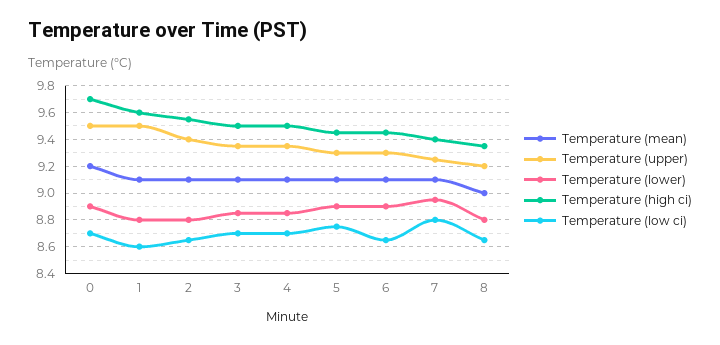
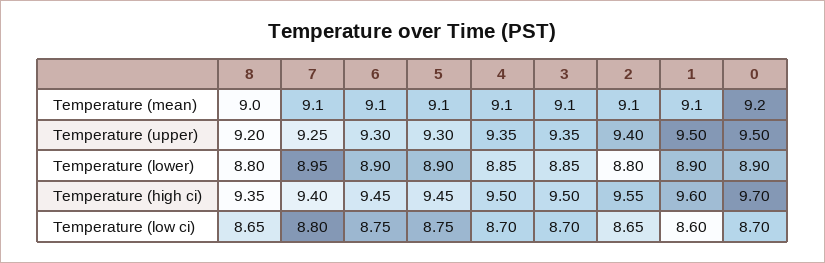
  {
    "Temperature (mean)": {
      "0": 9.2,
      "1": 9.1,
      "2": 9.1,
      "3": 9.1,
      "4": 9.1,
      "5": 9.1,
      "6": 9.1,
      "7": 9.1,
      "8": 9
    },
    "Temperature (upper)": {
      "0": 9.5,
      "1": 9.5,
      "2": 9.4,
      "3": 9.35,
      "4": 9.35,
      "5": 9.3,
      "6": 9.3,
      "7": 9.25,
      "8": 9.2
    },
    "Temperature (lower)": {
      "0": 8.9,
-     "1": 8.8,
+     "1": 8.9,
      "2": 8.8,
      "3": 8.85,
      "4": 8.85,
      "5": 8.9,
      "6": 8.9,
      "7": 8.95,
      "8": 8.8
    },
    "Temperature (high ci)": {
      "0": 9.7,
      "1": 9.6,
      "2": 9.55,
      "3": 9.5,
      "4": 9.5,
      "5": 9.45,
      "6": 9.45,
      "7": 9.4,
      "8": 9.35
    },
    "Temperature (low ci)": {
      "0": 8.7,
      "1": 8.6,
      "2": 8.65,
      "3": 8.7,
      "4": 8.7,
      "5": 8.75,
-     "6": 8.65,
+     "6": 8.75,
      "7": 8.8,
      "8": 8.65
    }
  }

